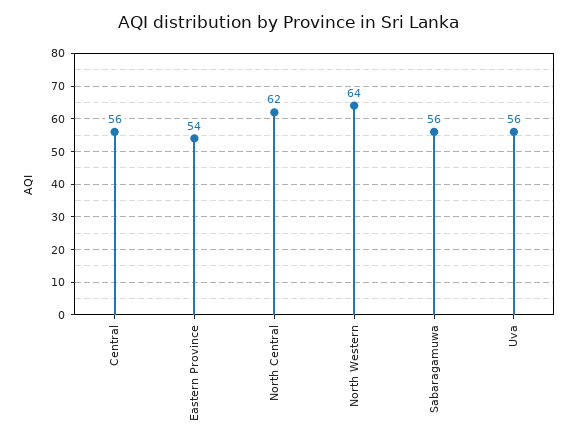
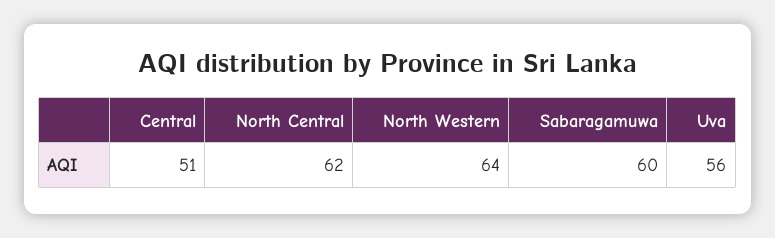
  {
-   "Central": 56,
+   "Central": 51,
-   "Eastern Province": 54,
    "North Central": 62,
    "North Western": 64,
-   "Sabaragamuwa": 56,
+   "Sabaragamuwa": 60,
    "Uva": 56
  }

